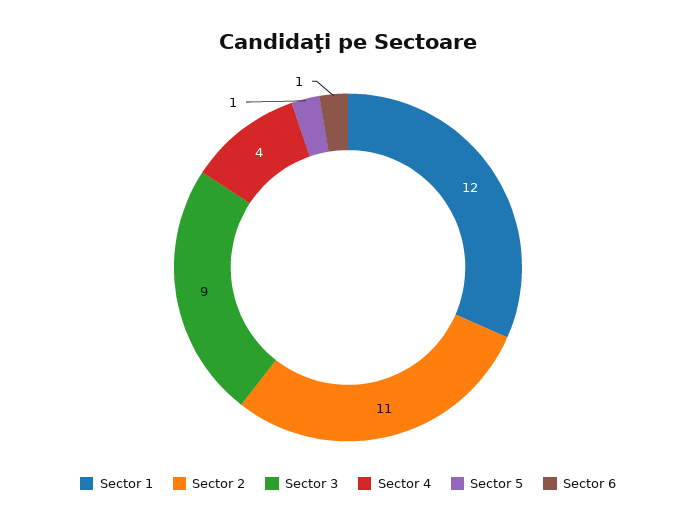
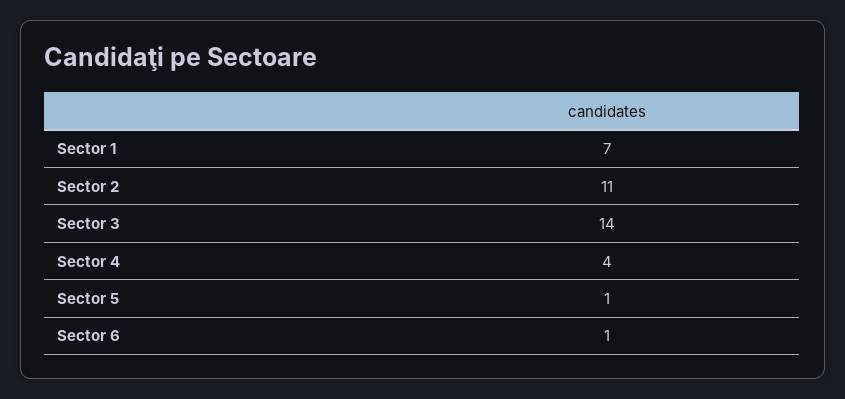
  {
-   "Sector 1": 12,
+   "Sector 1": 7,
    "Sector 2": 11,
-   "Sector 3": 9,
+   "Sector 3": 14,
    "Sector 4": 4,
    "Sector 5": 1,
    "Sector 6": 1
  }

